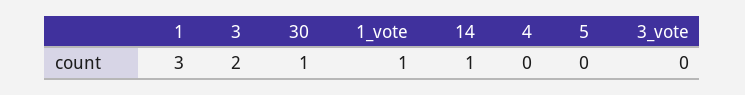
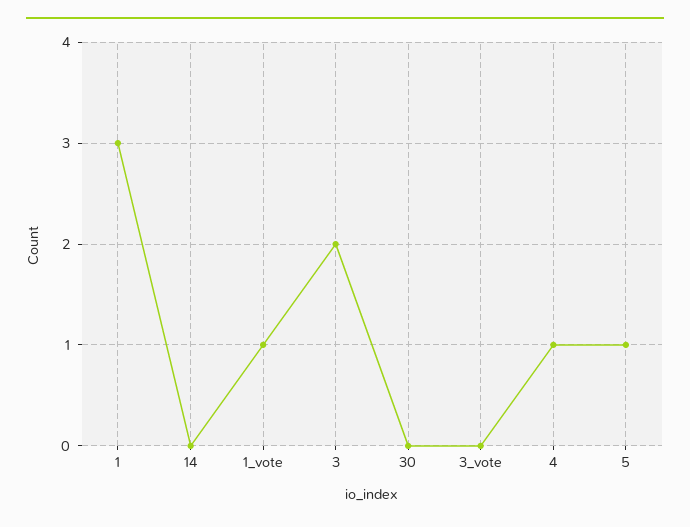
  {
    "1": 3,
    "3": 2,
-   "30": 1,
+   "30": 0,
    "1_vote": 1,
-   "14": 1,
+   "14": 0,
-   "4": 0,
+   "4": 1,
-   "5": 0,
+   "5": 1,
    "3_vote": 0
  }

